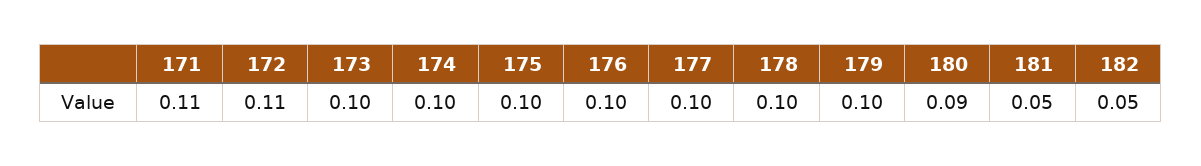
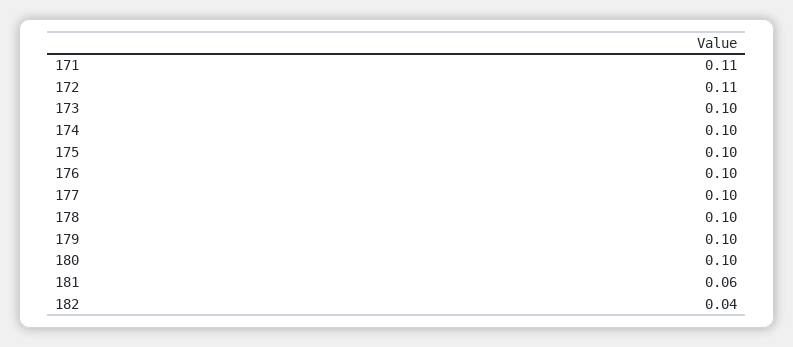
  {
    "171": 0.11,
    "172": 0.11,
    "173": 0.1,
    "174": 0.1,
    "175": 0.1,
    "176": 0.1,
    "177": 0.1,
    "178": 0.1,
    "179": 0.1,
-   "180": 0.09,
+   "180": 0.1,
-   "181": 0.05,
+   "181": 0.06,
-   "182": 0.05
+   "182": 0.04
  }

